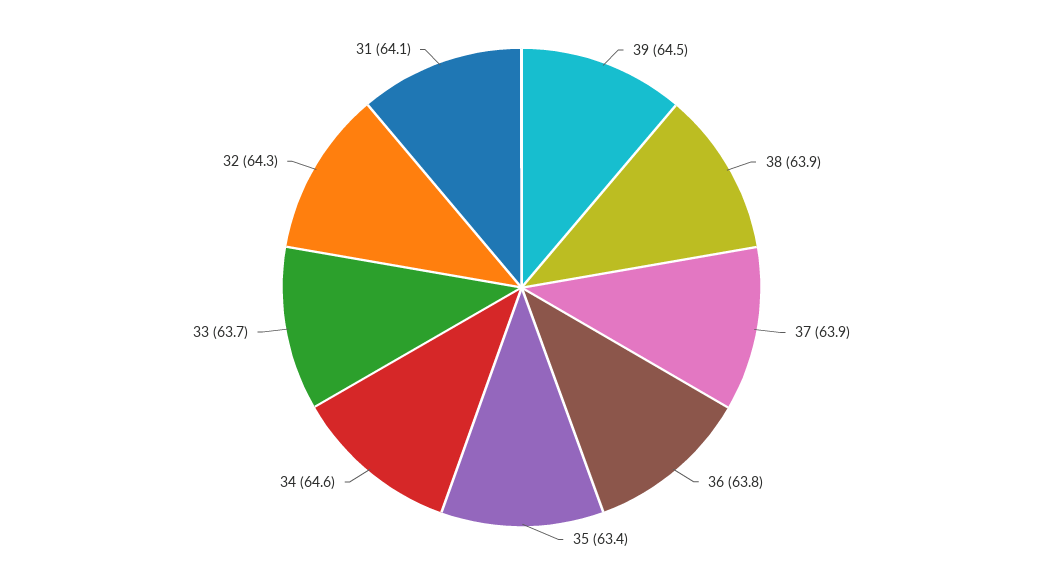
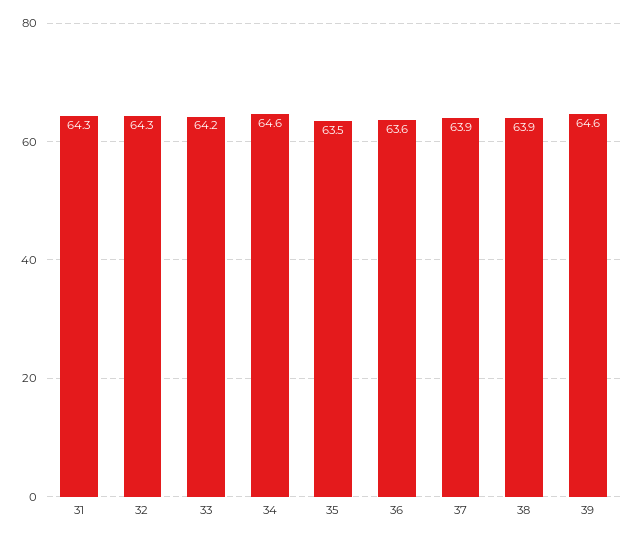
  {
-   "39": 64.5,
+   "39": 64.6,
    "38": 63.9,
    "37": 63.9,
-   "36": 63.8,
+   "36": 63.6,
-   "35": 63.4,
+   "35": 63.5,
    "34": 64.6,
-   "33": 63.7,
+   "33": 64.2,
    "32": 64.3,
-   "31": 64.1
+   "31": 64.3
  }

